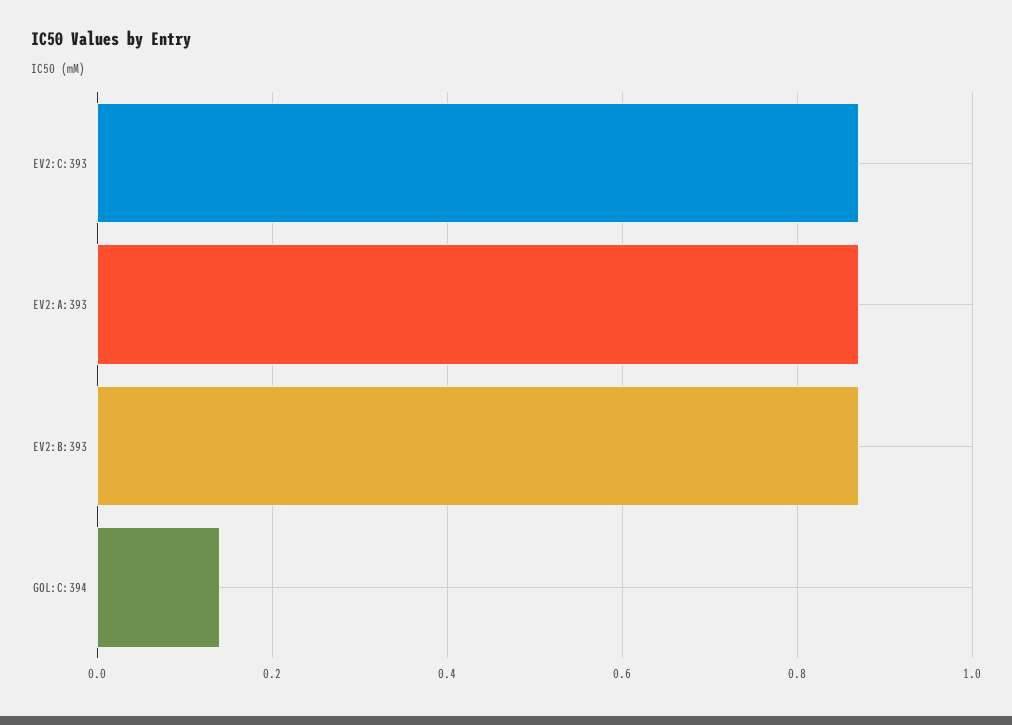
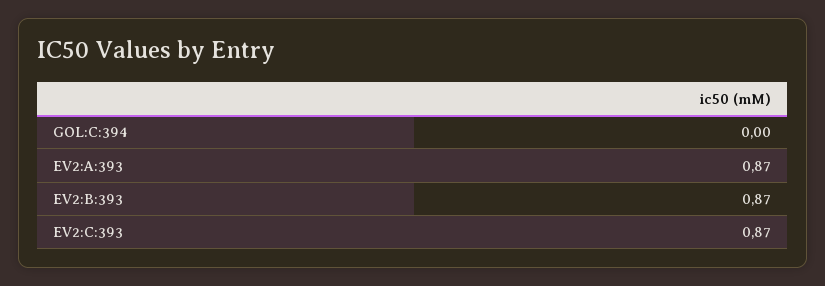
  {
    "EV2:C:393": 0.87,
    "EV2:A:393": 0.87,
    "EV2:B:393": 0.87,
-   "GOL:C:394": 0.15
+   "GOL:C:394": 0
  }

